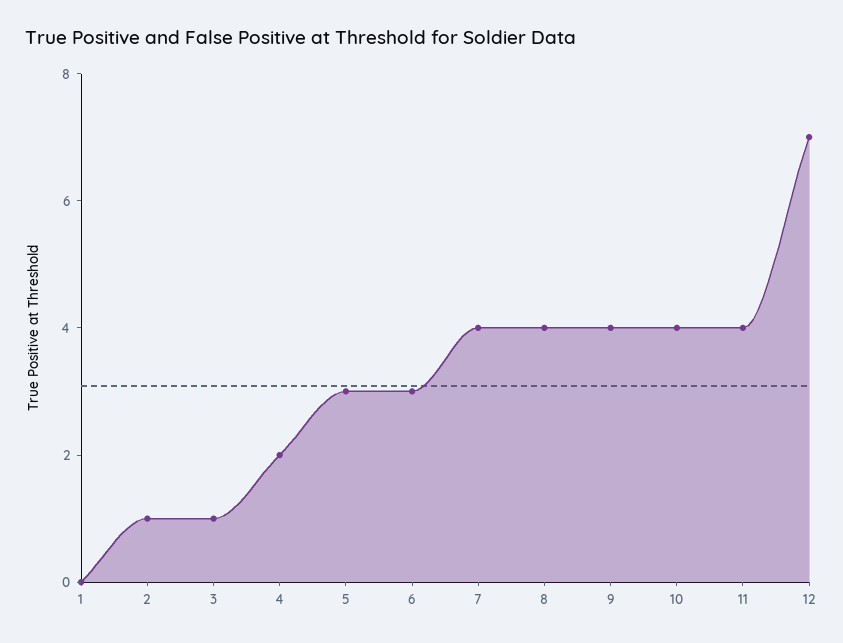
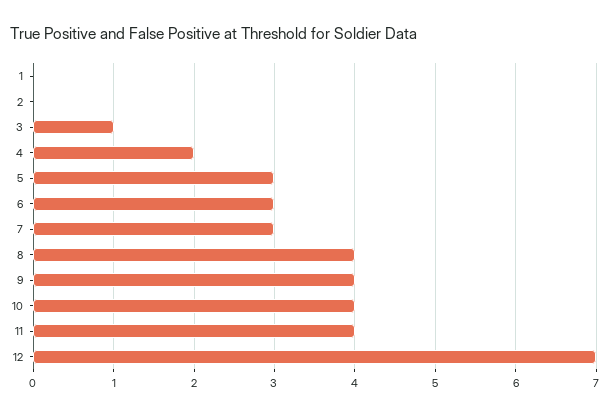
  {
    "1": 0,
-   "2": 1,
+   "2": 0,
    "3": 1,
    "4": 2,
    "5": 3,
    "6": 3,
-   "7": 4,
+   "7": 3,
    "8": 4,
    "9": 4,
    "10": 4,
    "11": 4,
    "12": 7
  }

